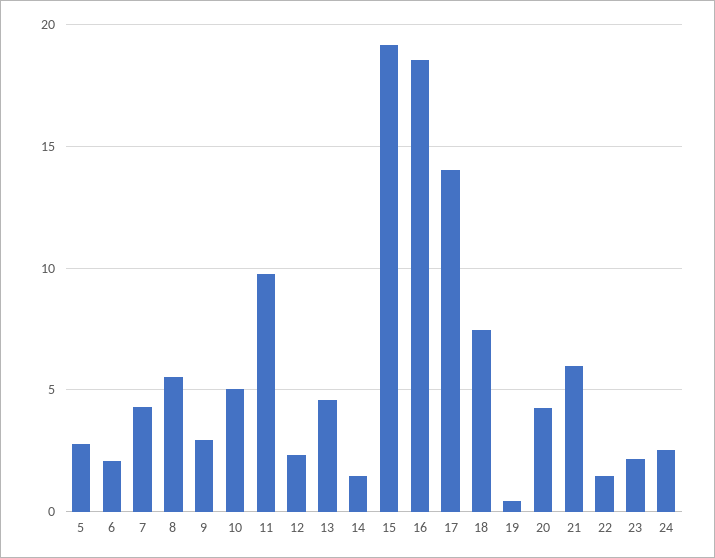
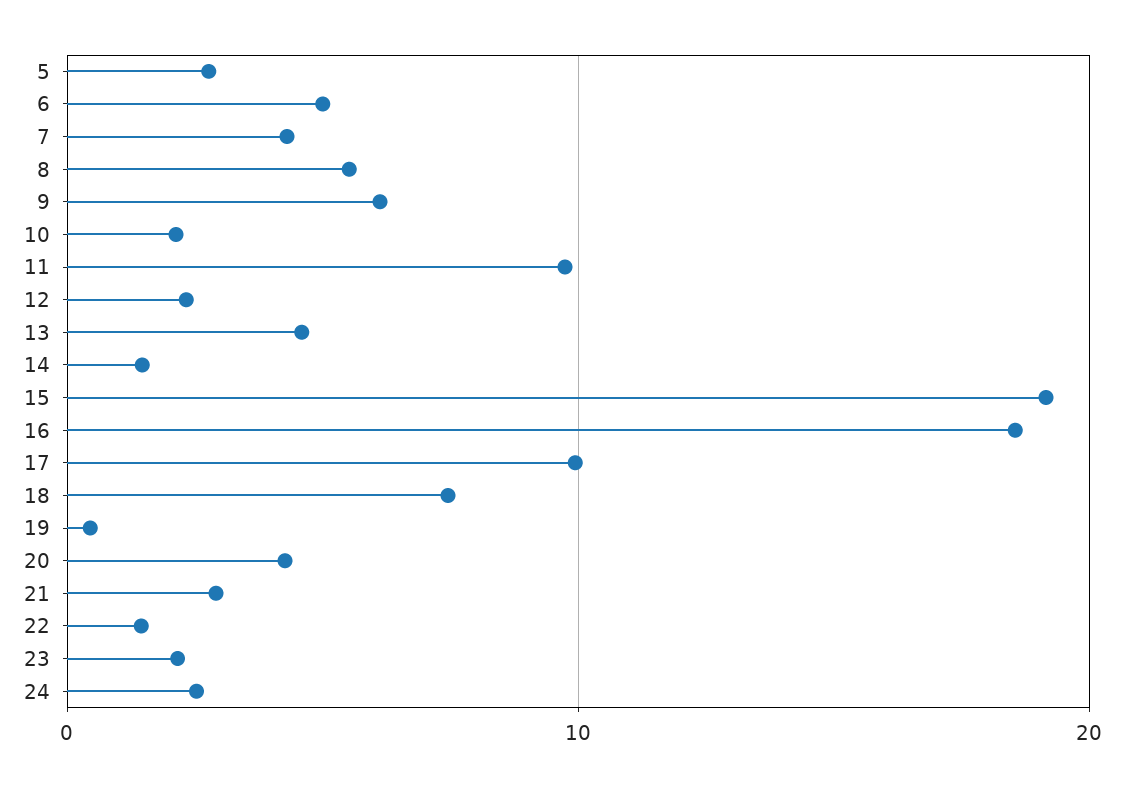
  {
    "5": 3,
-   "6": 2,
+   "6": 5,
    "7": 4.5,
    "8": 5.5,
-   "9": 3,
+   "9": 6,
-   "10": 5,
+   "10": 2,
    "11": 9.5,
    "12": 2.5,
    "13": 4.5,
    "14": 1.5,
    "15": 19,
    "16": 18.5,
-   "17": 14,
+   "17": 10,
    "18": 7.5,
    "19": 0.5,
    "20": 4.5,
-   "21": 6,
+   "21": 3,
    "22": 1.5,
    "23": 2,
    "24": 2.5
  }

